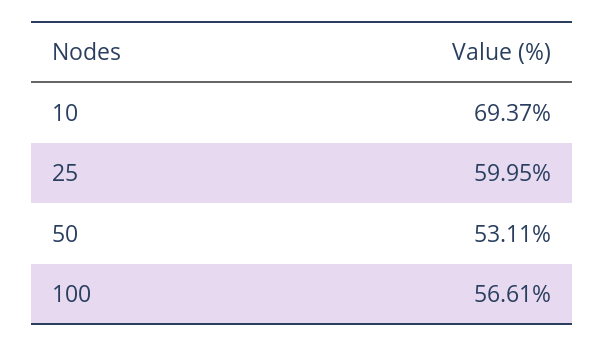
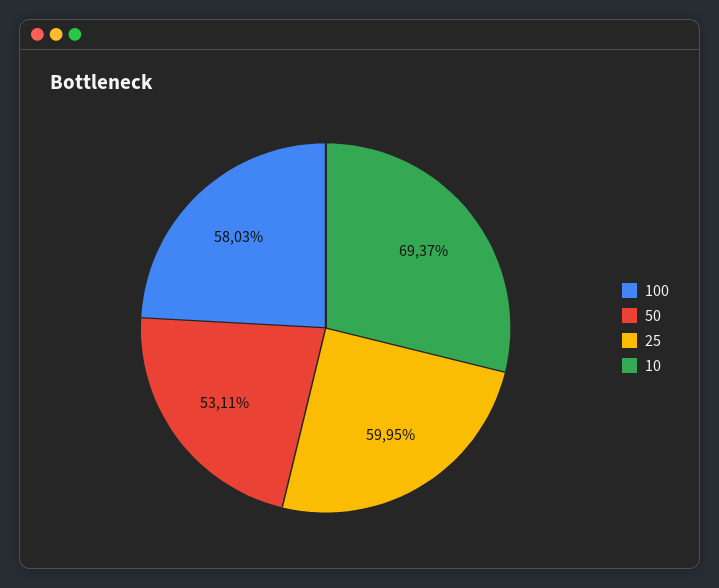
  {
    "10": 69.37,
    "25": 59.95,
    "50": 53.11,
-   "100": 56.61
+   "100": 58.03
  }

